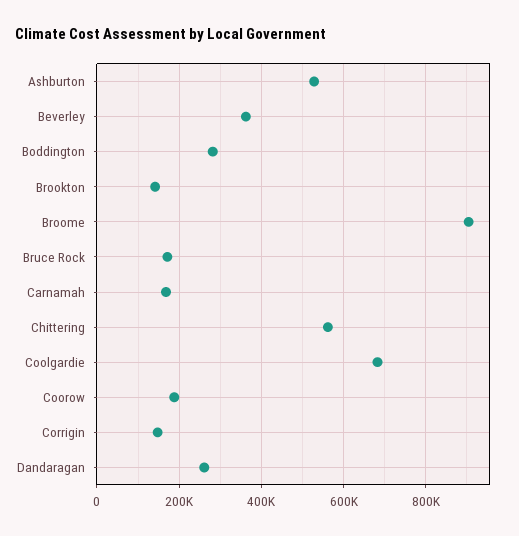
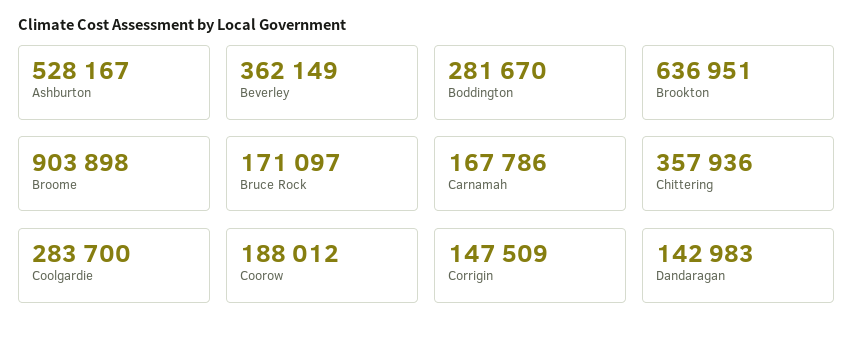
  {
    "Ashburton": 528167,
    "Beverley": 362149,
    "Boddington": 281670,
-   "Brookton": 140000,
+   "Brookton": 636951,
    "Broome": 903898,
    "Bruce Rock": 171097,
    "Carnamah": 167786,
-   "Chittering": 560000,
+   "Chittering": 357936,
-   "Coolgardie": 680000,
+   "Coolgardie": 283700,
    "Coorow": 188012,
    "Corrigin": 147509,
-   "Dandaragan": 260000
+   "Dandaragan": 142983
  }

